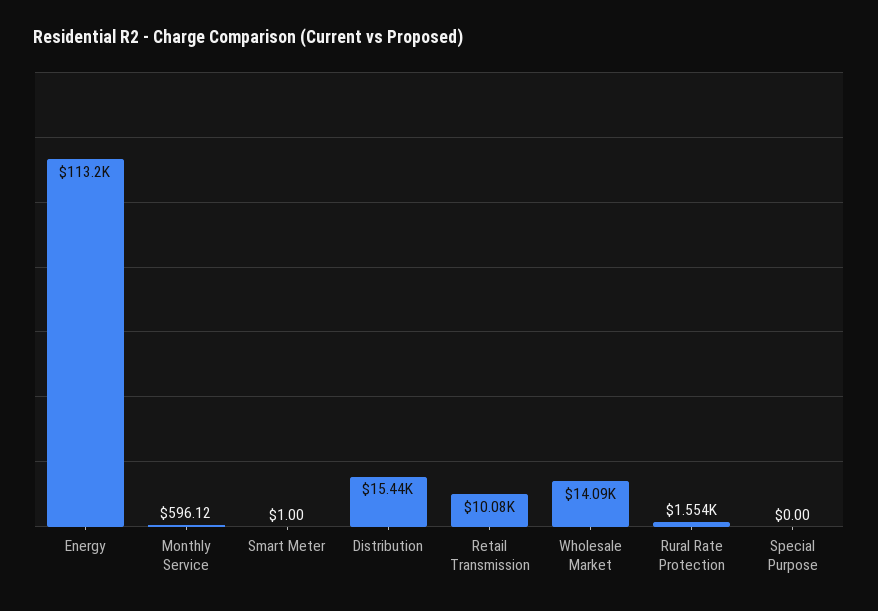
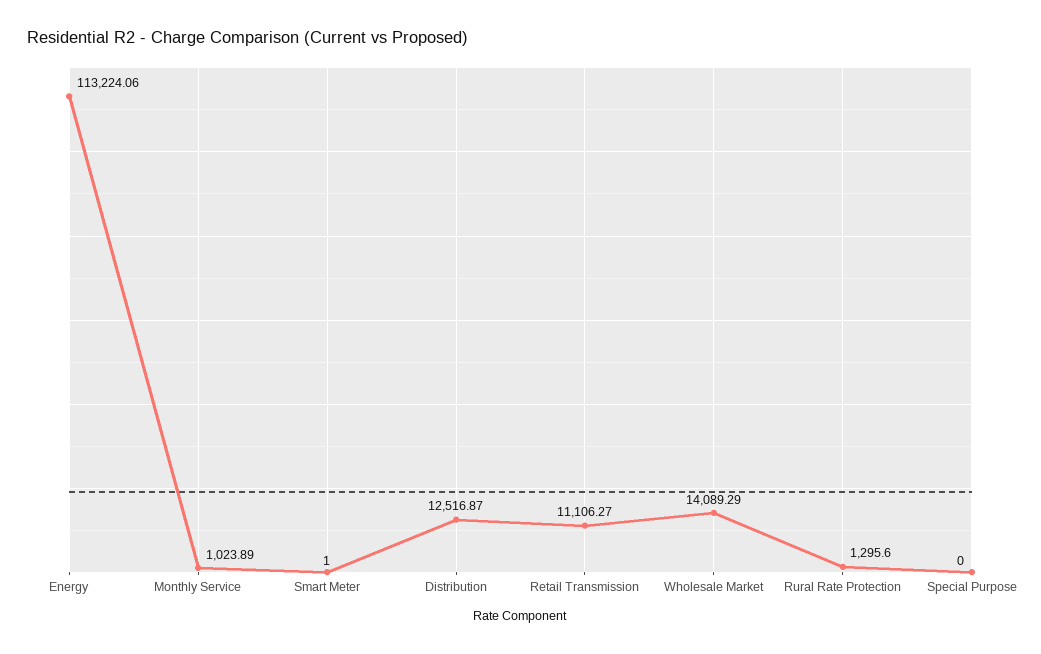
  {
    "Energy": 113224.06,
-   "Monthly Service": 596.12,
+   "Monthly Service": 1023.89,
    "Smart Meter": 1,
-   "Distribution": 15440,
+   "Distribution": 12516.87,
-   "Retail Transmission": 10080,
+   "Retail Transmission": 11106.27,
    "Wholesale Market": 14089.29,
-   "Rural Rate Protection": 1554,
+   "Rural Rate Protection": 1295.6,
    "Special Purpose": 0
  }

